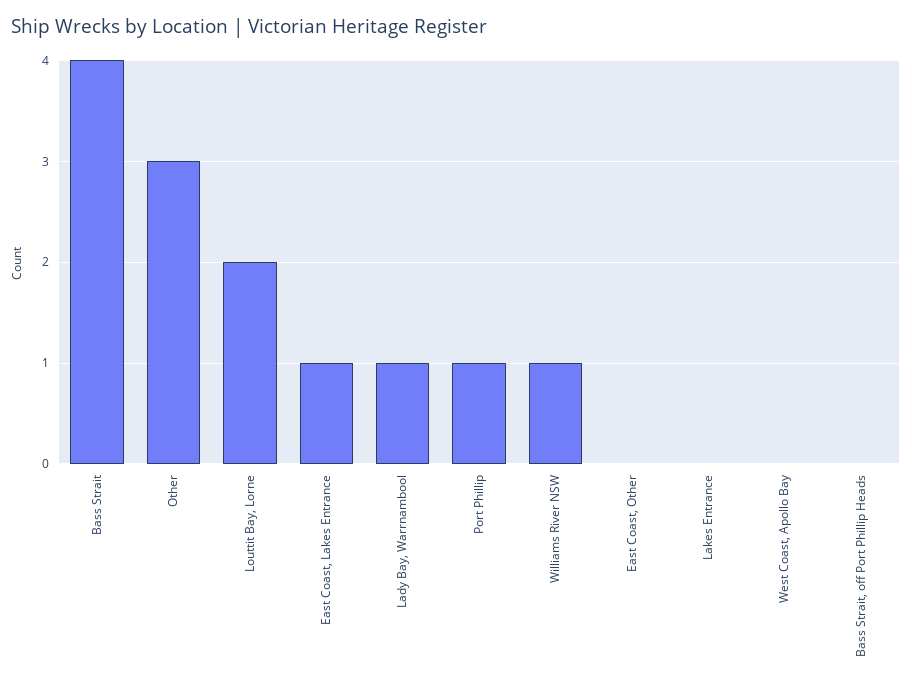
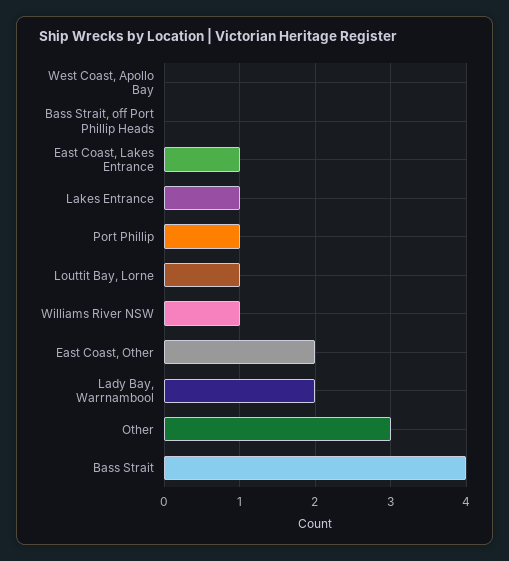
  {
    "Bass Strait": 4,
    "Other": 3,
-   "Louttit Bay, Lorne": 2,
+   "Louttit Bay, Lorne": 1,
    "East Coast, Lakes Entrance": 1,
-   "Lady Bay, Warrnambool": 1,
+   "Lady Bay, Warrnambool": 2,
    "Port Phillip": 1,
    "Williams River NSW": 1,
-   "East Coast, Other": 0,
+   "East Coast, Other": 2,
-   "Lakes Entrance": 0,
+   "Lakes Entrance": 1,
    "West Coast, Apollo Bay": 0,
    "Bass Strait, off Port Phillip Heads": 0
  }

